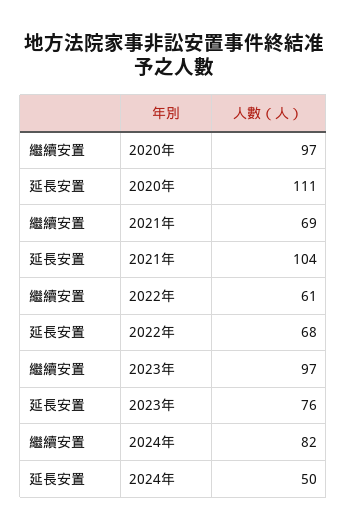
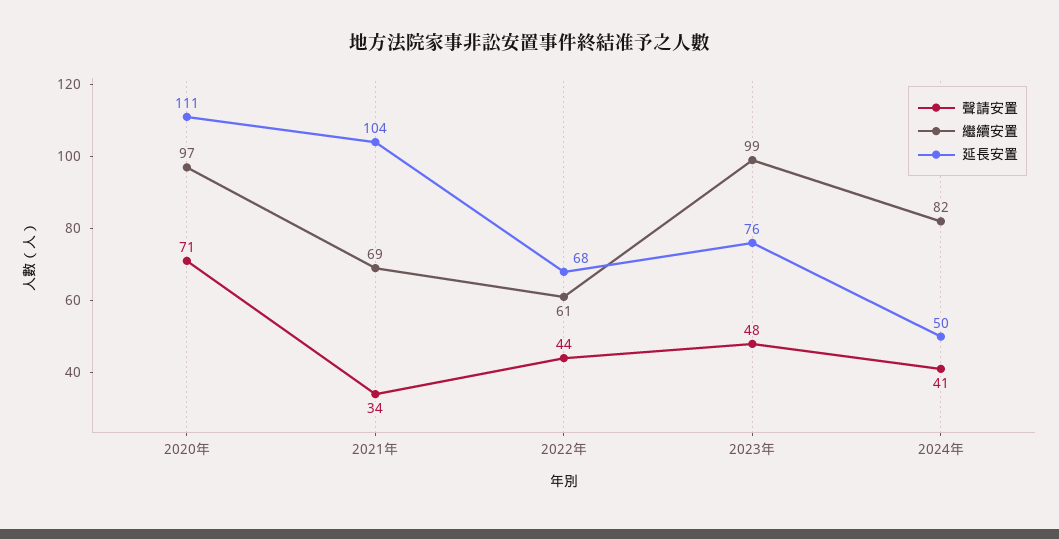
  {
    "繼續安置": {
      "2020年": 97,
      "2021年": 69,
      "2022年": 61,
-     "2023年": 97,
+     "2023年": 99,
      "2024年": 82
    },
    "延長安置": {
      "2020年": 111,
      "2021年": 104,
      "2022年": 68,
      "2023年": 76,
      "2024年": 50
-   }
+   },
+   "聲請安置": {
+     "2020年": 71,
+     "2021年": 34,
+     "2022年": 44,
+     "2023年": 48,
+     "2024年": 41
+   }
  }

